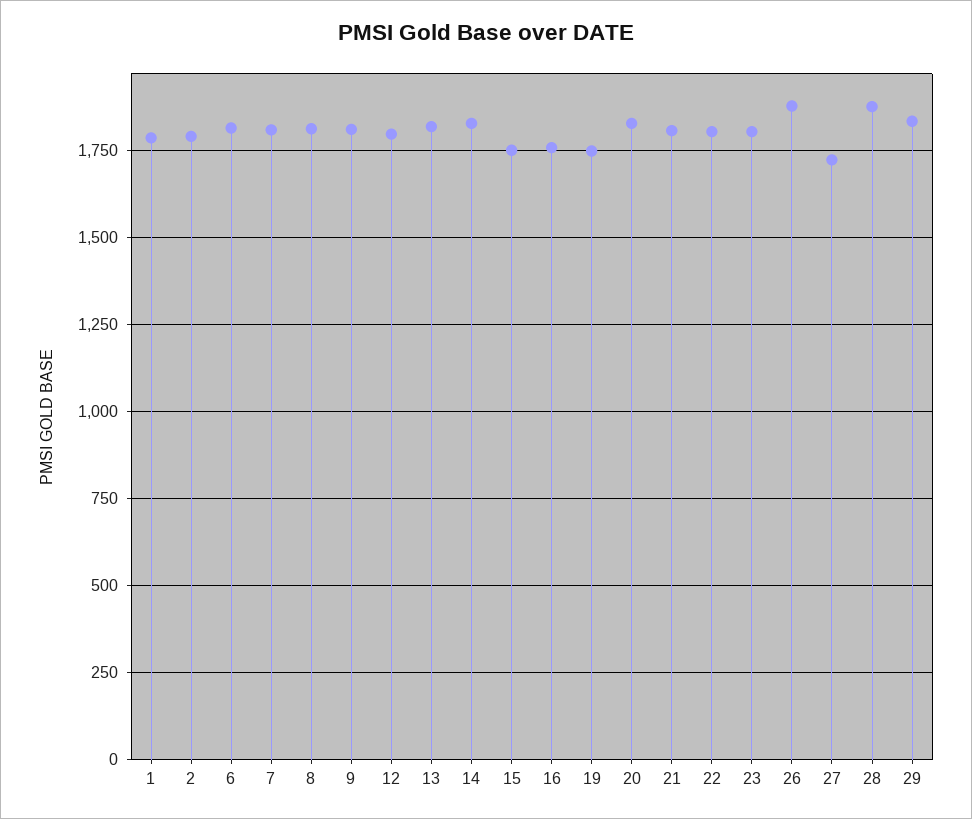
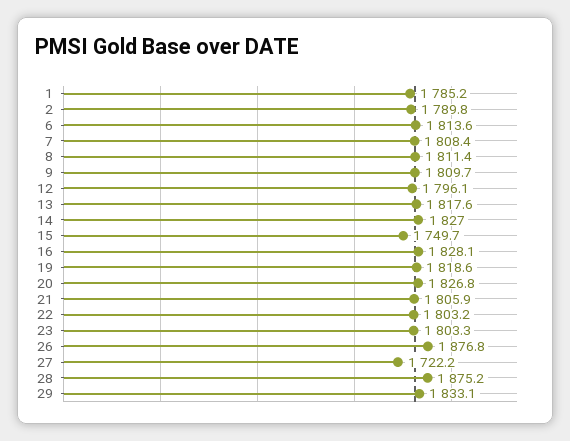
  {
    "1": 1785.2,
    "2": 1789.8,
    "6": 1813.6,
    "7": 1808.4,
    "8": 1811.4,
    "9": 1809.7,
    "12": 1796.1,
    "13": 1817.6,
    "14": 1827,
    "15": 1749.7,
-   "16": 1750,
+   "16": 1828.1,
-   "19": 1750,
+   "19": 1818.6,
    "20": 1826.8,
    "21": 1805.9,
    "22": 1803.2,
    "23": 1803.3,
    "26": 1876.8,
    "27": 1722.2,
    "28": 1875.2,
    "29": 1833.1
  }

